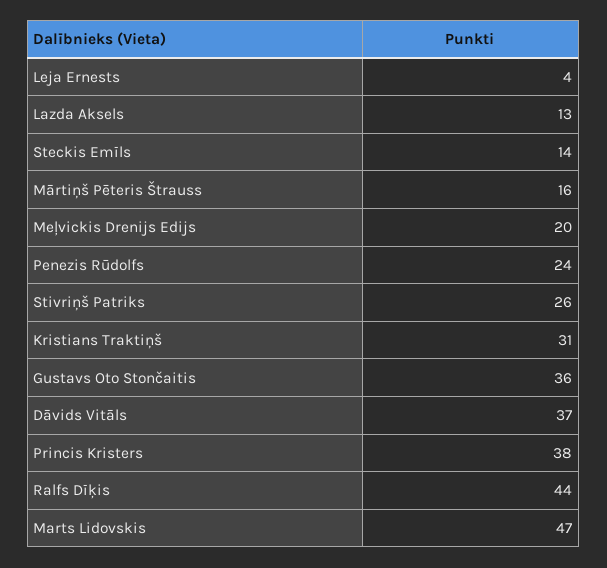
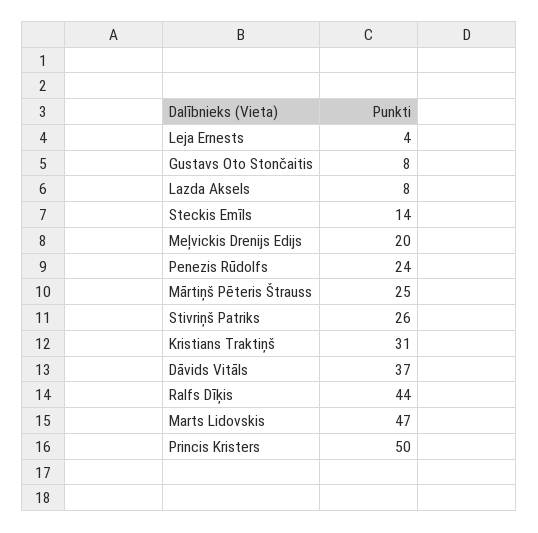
  {
    "Leja Ernests": 4,
-   "Lazda Aksels": 13,
+   "Lazda Aksels": 8,
    "Steckis Emīls": 14,
-   "Mārtiņš Pēteris Štrauss": 16,
+   "Mārtiņš Pēteris Štrauss": 25,
    "Meļvickis Drenijs Edijs": 20,
    "Penezis Rūdolfs": 24,
    "Stivriņš Patriks": 26,
    "Kristians Traktiņš": 31,
-   "Gustavs Oto Stončaitis": 36,
+   "Gustavs Oto Stončaitis": 8,
    "Dāvids Vitāls": 37,
-   "Princis Kristers": 38,
+   "Princis Kristers": 50,
    "Ralfs Dīķis": 44,
    "Marts Lidovskis": 47
  }

